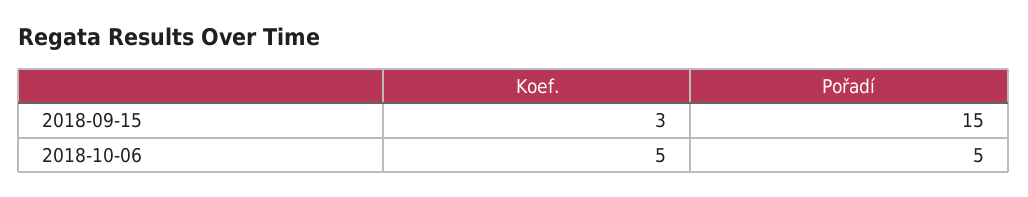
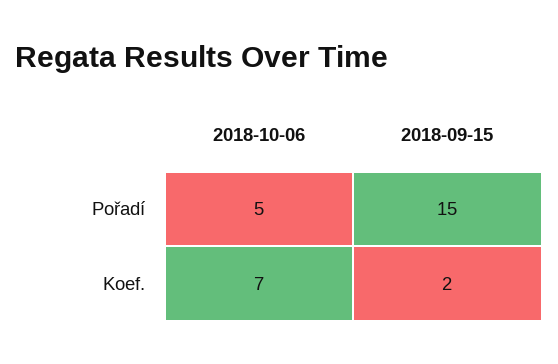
  {
    "Koef.": {
-     "2018-09-15": 3,
+     "2018-09-15": 2,
-     "2018-10-06": 5
+     "2018-10-06": 7
    },
    "Pořadí": {
      "2018-09-15": 15,
      "2018-10-06": 5
    }
  }

